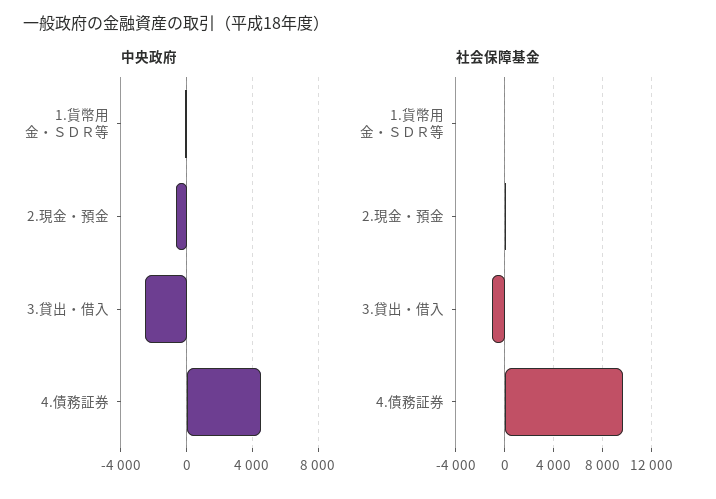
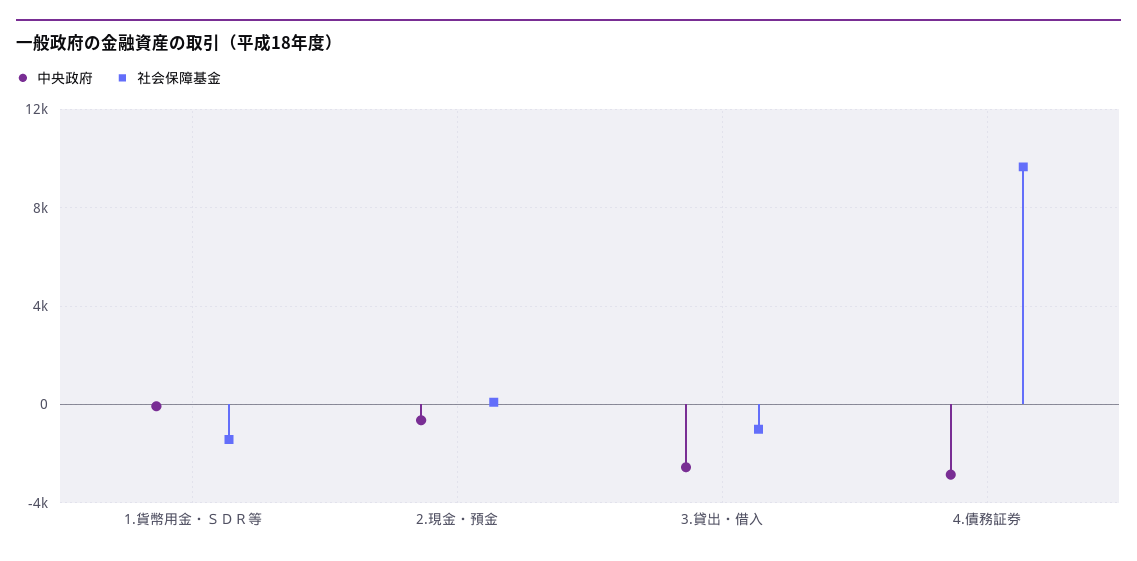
  {
    "中央政府": {
      "1.貨幣用金・ＳＤＲ等": 0,
      "2.現金・預金": -500,
      "3.貸出・借入": -2500,
-     "4.債務証券": 4500
+     "4.債務証券": -3000
    },
    "社会保障基金": {
-     "1.貨幣用金・ＳＤＲ等": 0,
+     "1.貨幣用金・ＳＤＲ等": -1500,
      "2.現金・預金": 0,
      "3.貸出・借入": -1000,
      "4.債務証券": 9500
    }
  }

